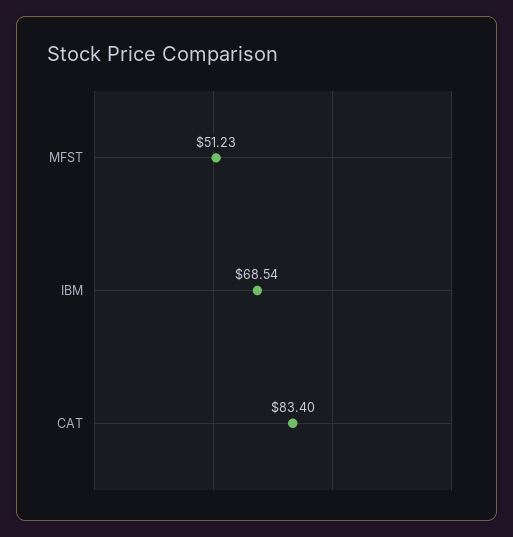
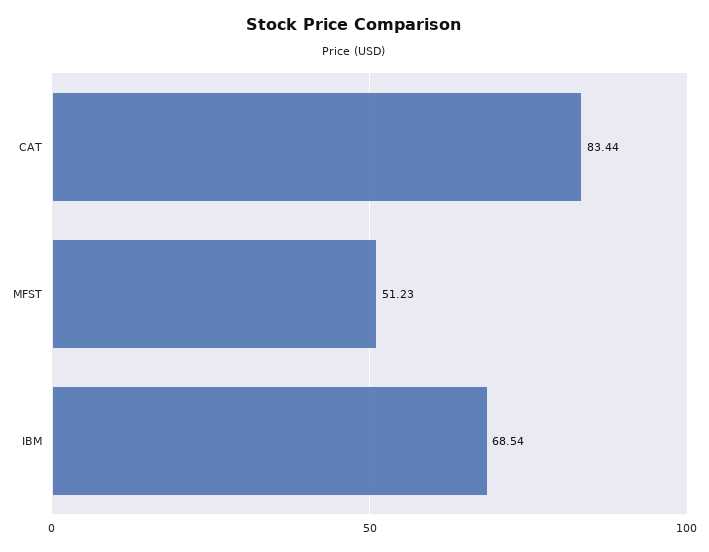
  {
    "MFST": 51.23,
    "IBM": 68.54,
-   "CAT": 83.4
+   "CAT": 83.44
  }

